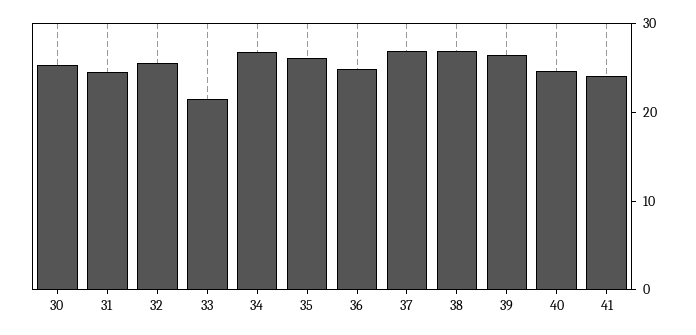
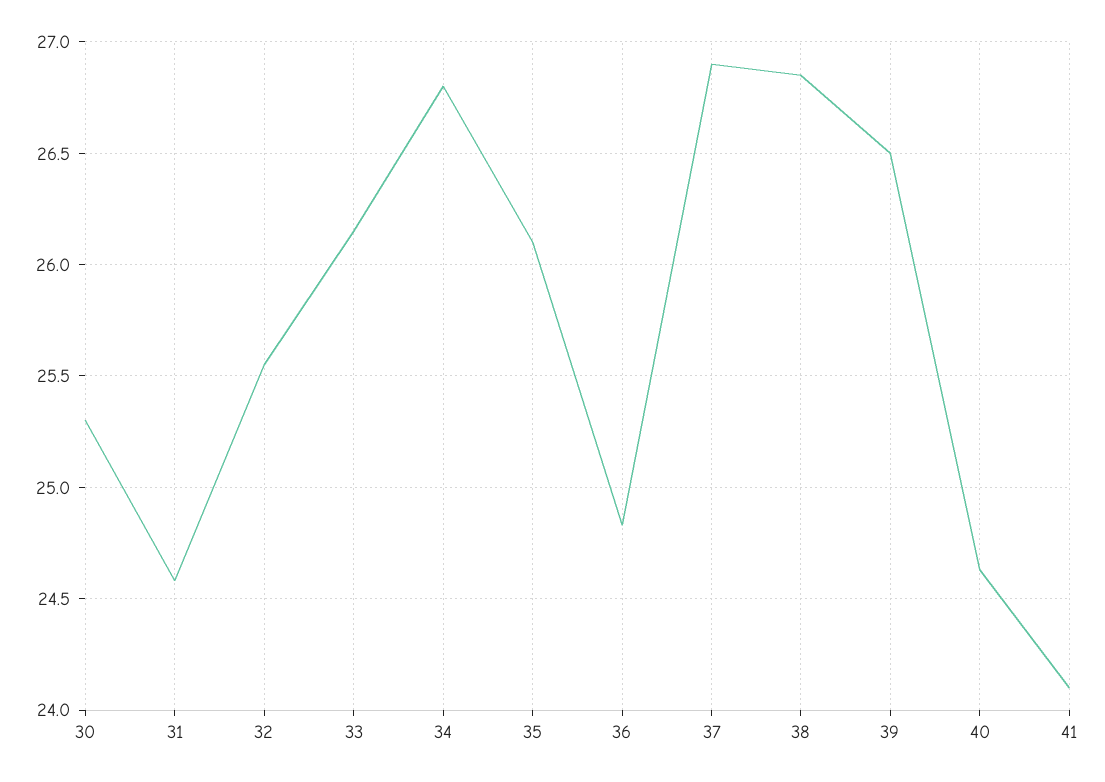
  {
    "30": 25.3,
    "31": 24.6,
    "32": 25.55,
-   "33": 22,
+   "33": 26.15,
    "34": 26.8,
    "35": 26.1,
    "36": 24.85,
    "37": 26.9,
    "38": 26.85,
    "39": 26.5,
    "40": 24.65,
    "41": 24.1
  }

